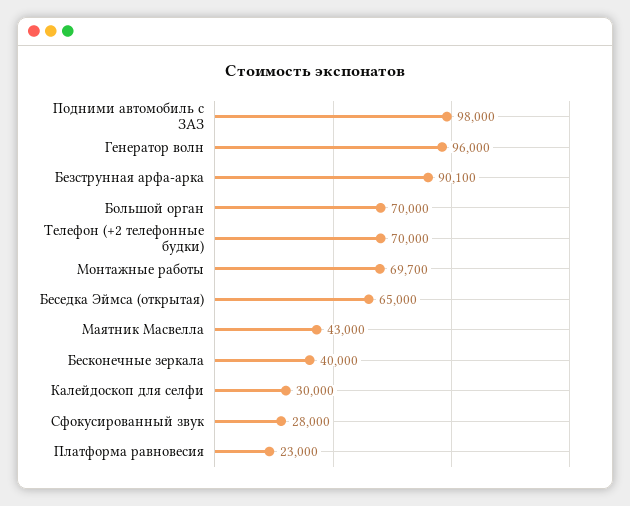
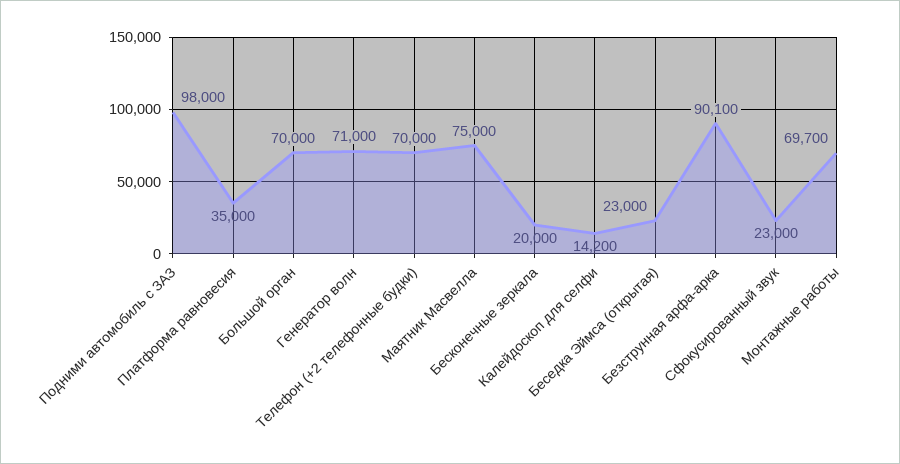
  {
    "Подними автомобиль с ЗАЗ": 98000,
-   "Генератор волн": 96000,
+   "Генератор волн": 71000,
    "Безструнная арфа-арка": 90100,
    "Большой орган": 70000,
    "Телефон (+2 телефонные будки)": 70000,
    "Монтажные работы": 69700,
-   "Беседка Эймса (открытая)": 65000,
+   "Беседка Эймса (открытая)": 23000,
-   "Маятник Масвелла": 43000,
+   "Маятник Масвелла": 75000,
-   "Бесконечные зеркала": 40000,
+   "Бесконечные зеркала": 20000,
-   "Калейдоскоп для селфи": 30000,
+   "Калейдоскоп для селфи": 14200,
-   "Сфокусированный звук": 28000,
+   "Сфокусированный звук": 23000,
-   "Платформа равновесия": 23000
+   "Платформа равновесия": 35000
  }

